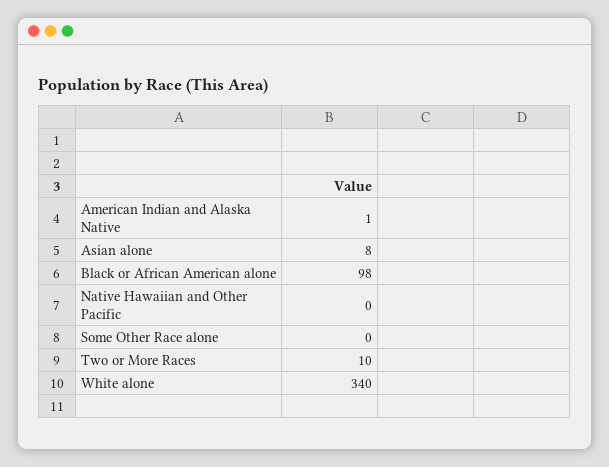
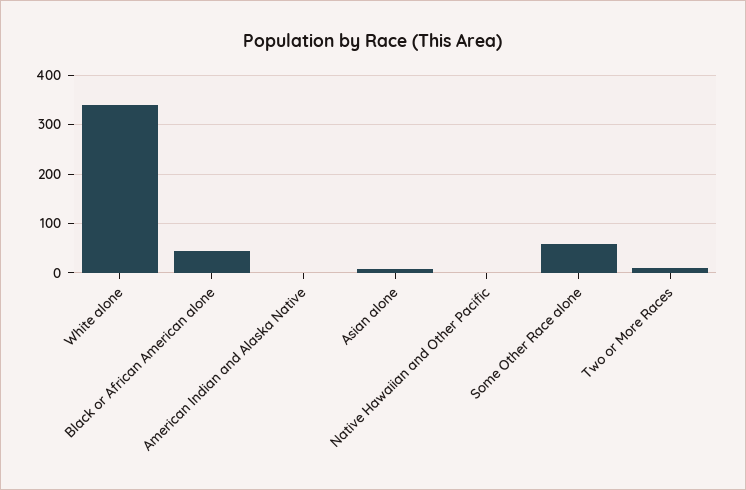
  {
    "American Indian and Alaska Native": 1,
    "Asian alone": 8,
-   "Black or African American alone": 98,
+   "Black or African American alone": 40,
    "Native Hawaiian and Other Pacific": 0,
-   "Some Other Race alone": 0,
+   "Some Other Race alone": 60,
    "Two or More Races": 10,
    "White alone": 340
  }

